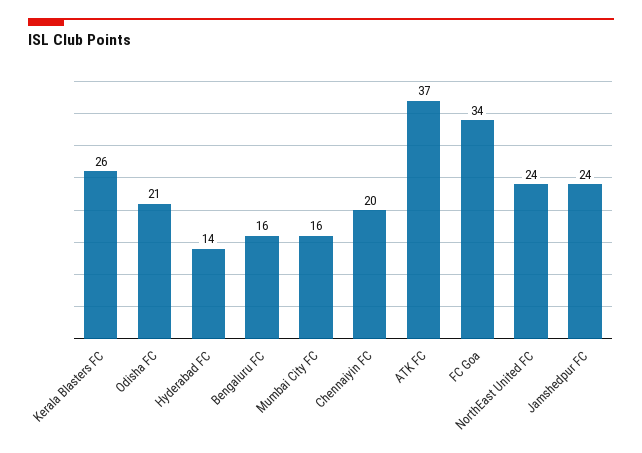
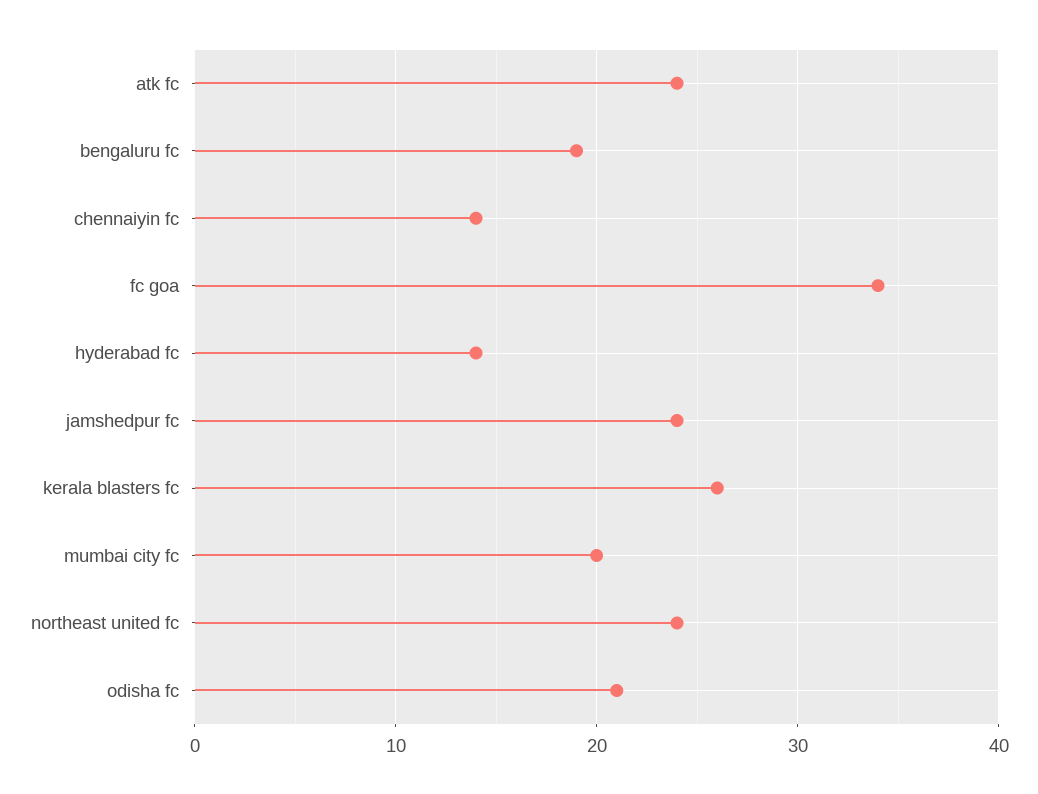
  {
    "Kerala Blasters FC": 26,
    "Odisha FC": 21,
    "Hyderabad FC": 14,
-   "Bengaluru FC": 16,
+   "Bengaluru FC": 19,
-   "Mumbai City FC": 16,
+   "Mumbai City FC": 20,
-   "Chennaiyin FC": 20,
+   "Chennaiyin FC": 14,
-   "ATK FC": 37,
+   "ATK FC": 24,
    "FC Goa": 34,
    "NorthEast United FC": 24,
    "Jamshedpur FC": 24
  }

